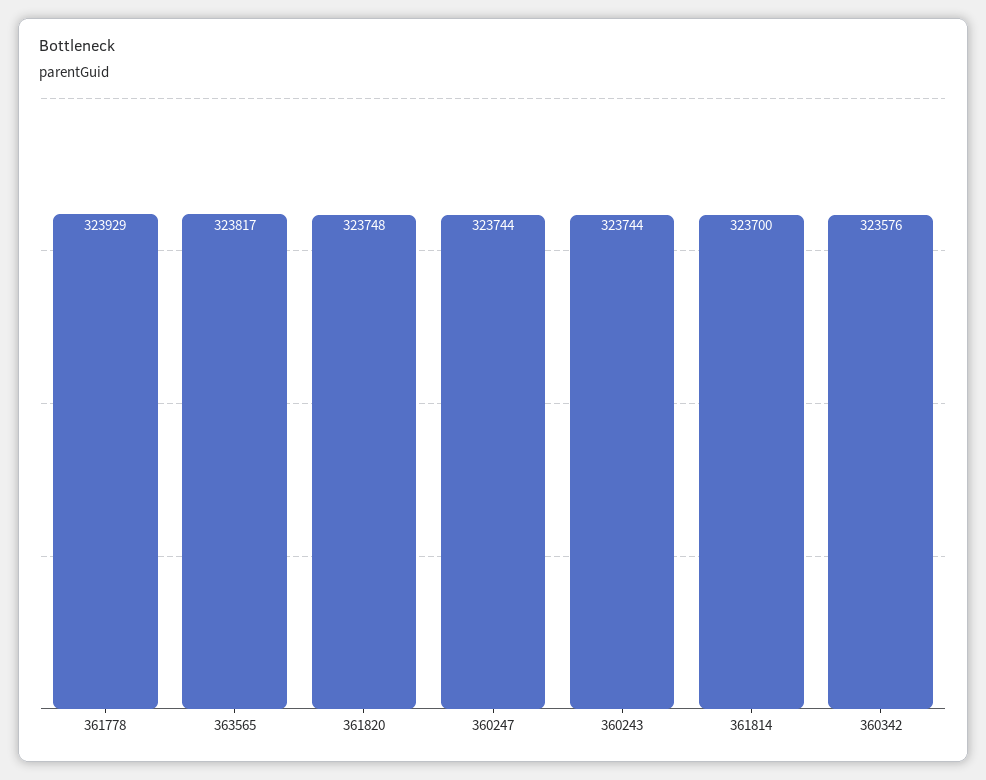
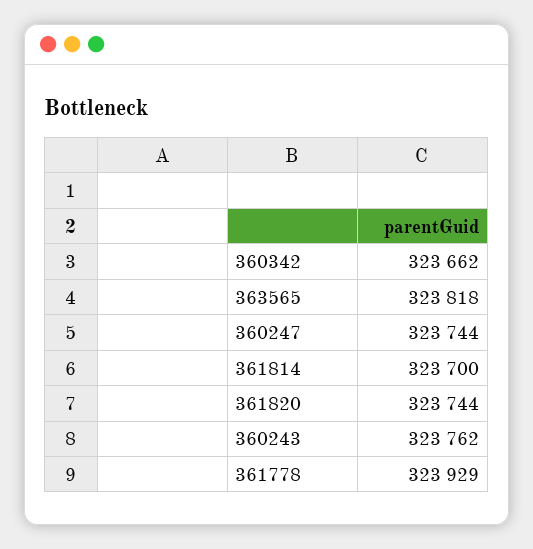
  {
    "361778": 323929,
-   "363565": 323817,
+   "363565": 323818,
-   "361820": 323748,
+   "361820": 323744,
    "360247": 323744,
-   "360243": 323744,
+   "360243": 323762,
    "361814": 323700,
-   "360342": 323576
+   "360342": 323662
  }

